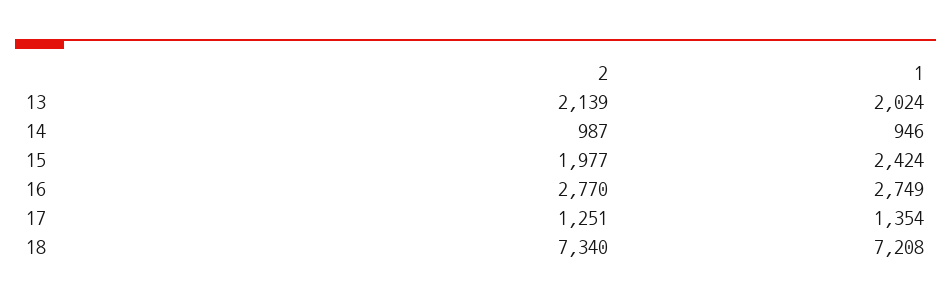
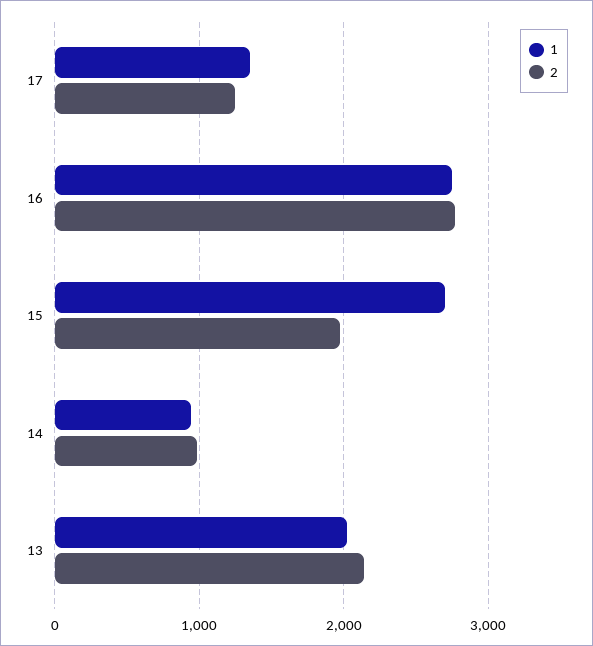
  {
    "2": {
      "13": 2139,
      "14": 987,
      "15": 1977,
      "16": 2770,
-     "17": 1251,
+     "17": 1251
-     "18": 7340
    },
    "1": {
      "13": 2024,
      "14": 946,
-     "15": 2424,
+     "15": 2700,
      "16": 2749,
-     "17": 1354,
+     "17": 1354
-     "18": 7208
    }
  }

